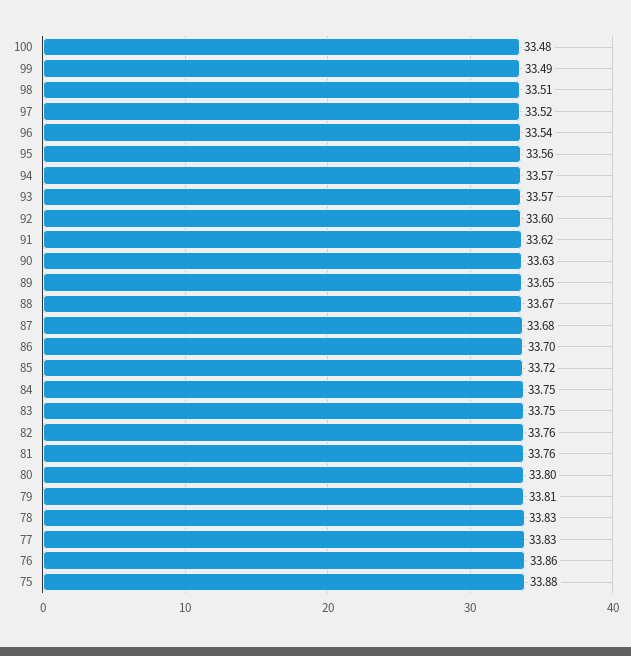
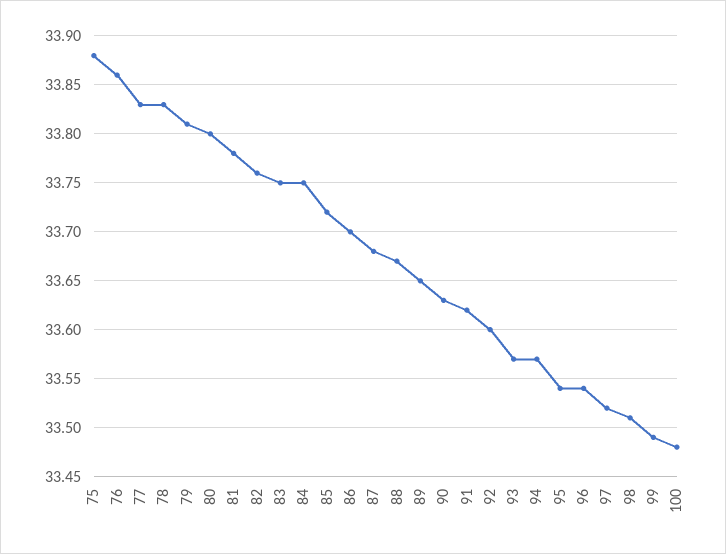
  {
    "100": 33.48,
    "99": 33.49,
    "98": 33.51,
    "97": 33.52,
    "96": 33.54,
-   "95": 33.56,
+   "95": 33.54,
    "94": 33.57,
    "93": 33.57,
    "92": 33.6,
    "91": 33.62,
    "90": 33.63,
    "89": 33.65,
    "88": 33.67,
    "87": 33.68,
    "86": 33.7,
    "85": 33.72,
    "84": 33.75,
    "83": 33.75,
    "82": 33.76,
-   "81": 33.76,
+   "81": 33.78,
    "80": 33.8,
    "79": 33.81,
    "78": 33.83,
    "77": 33.83,
    "76": 33.86,
    "75": 33.88
  }

